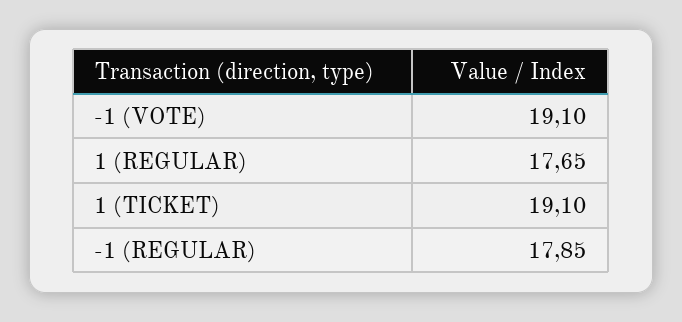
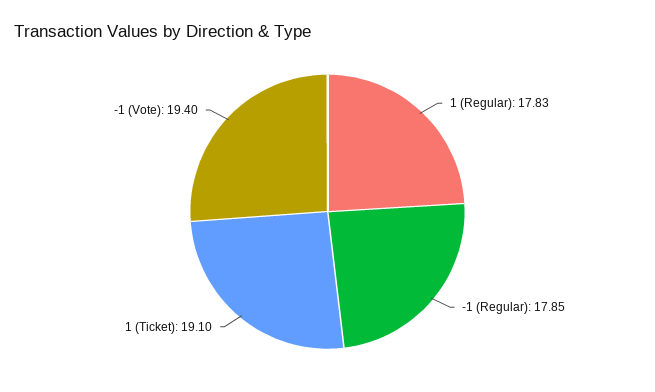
  {
-   "-1 (VOTE)": 19.1,
+   "-1 (VOTE)": 19.4,
-   "1 (REGULAR)": 17.65,
+   "1 (REGULAR)": 17.83,
    "1 (TICKET)": 19.1,
    "-1 (REGULAR)": 17.85
  }

